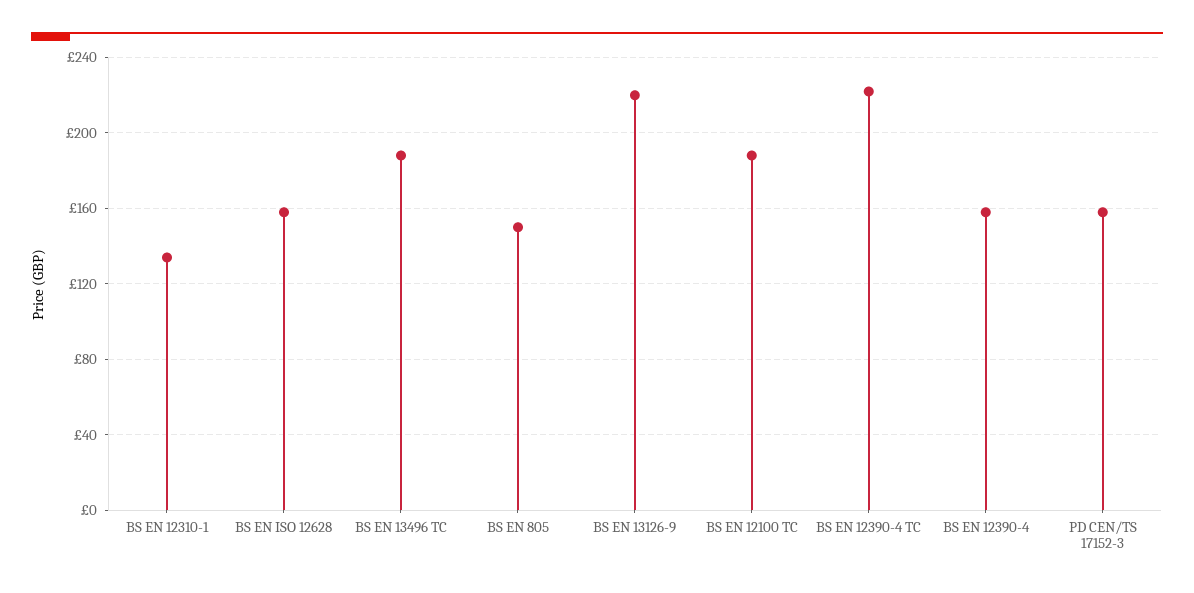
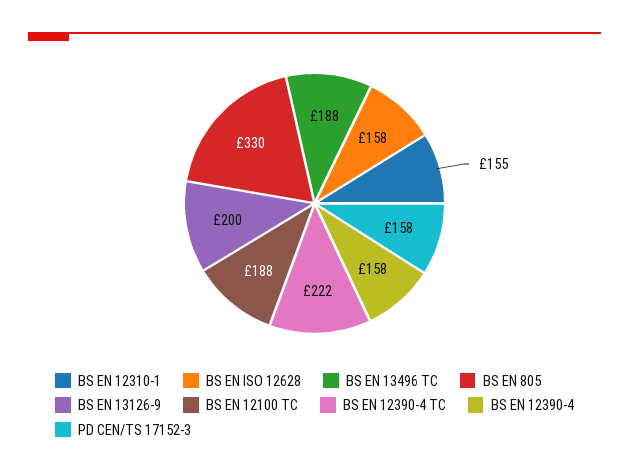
  {
-   "BS EN 12310-1": 135,
+   "BS EN 12310-1": 155,
    "BS EN ISO 12628": 158,
    "BS EN 13496 TC": 188,
-   "BS EN 805": 150,
+   "BS EN 805": 330,
-   "BS EN 13126-9": 220,
+   "BS EN 13126-9": 200,
    "BS EN 12100 TC": 188,
    "BS EN 12390-4 TC": 222,
    "BS EN 12390-4": 158,
    "PD CEN/TS 17152-3": 158
  }

